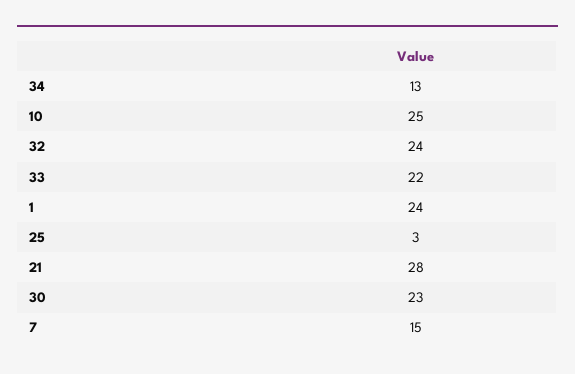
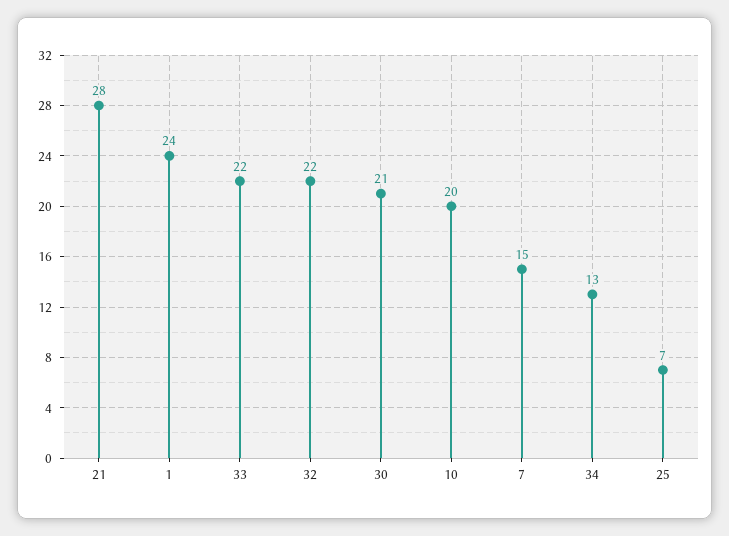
  {
    "34": 13,
-   "10": 25,
+   "10": 20,
-   "32": 24,
+   "32": 22,
    "33": 22,
    "1": 24,
-   "25": 3,
+   "25": 7,
    "21": 28,
-   "30": 23,
+   "30": 21,
    "7": 15
  }

